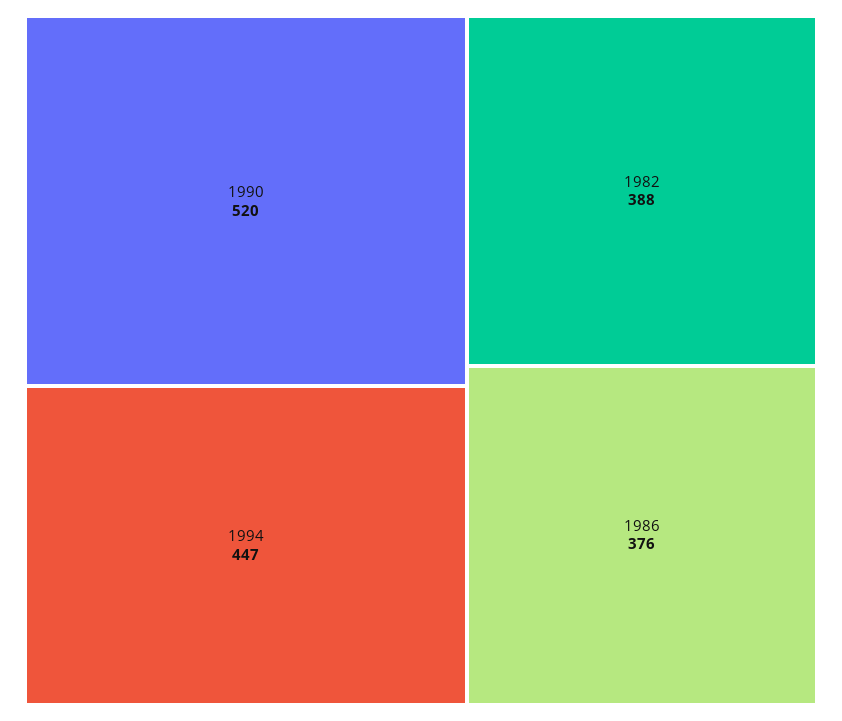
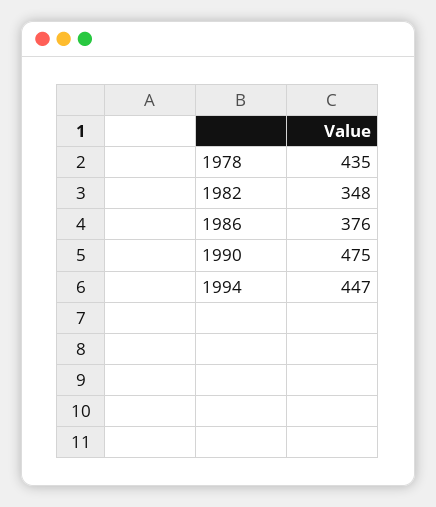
  {
-   "1990": 520,
+   "1990": 475,
    "1994": 447,
-   "1982": 388,
+   "1982": 348,
-   "1986": 376
+   "1986": 376,
+   "1978": 435
  }

